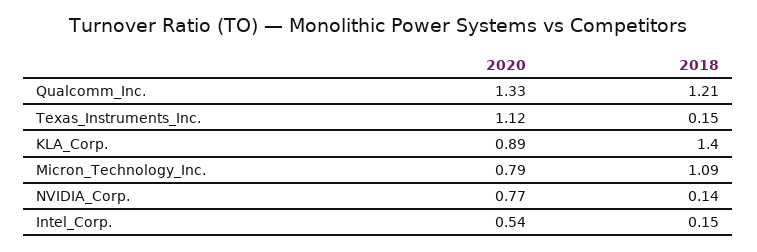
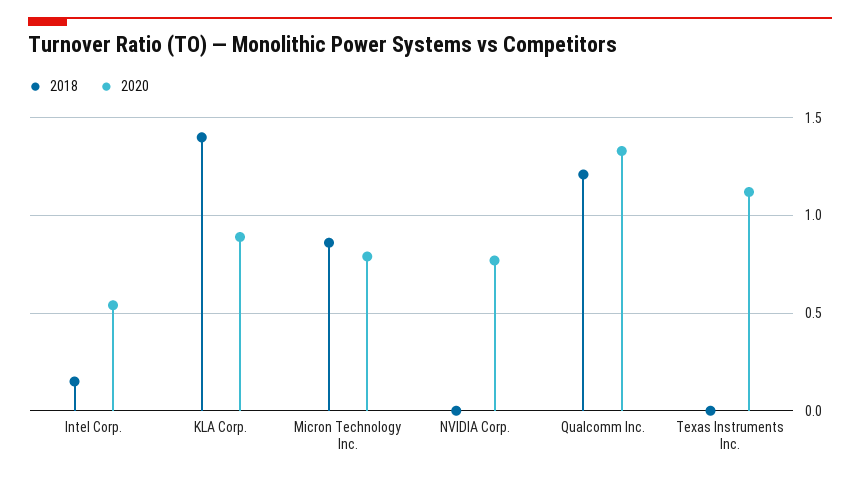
  {
    "2020": {
      "Qualcomm_Inc.": 1.33,
      "Texas_Instruments_Inc.": 1.12,
      "KLA_Corp.": 0.89,
      "Micron_Technology_Inc.": 0.79,
      "NVIDIA_Corp.": 0.77,
      "Intel_Corp.": 0.54
    },
    "2018": {
      "Qualcomm_Inc.": 1.21,
-     "Texas_Instruments_Inc.": 0.15,
+     "Texas_Instruments_Inc.": 0,
      "KLA_Corp.": 1.4,
-     "Micron_Technology_Inc.": 1.09,
+     "Micron_Technology_Inc.": 0.85,
-     "NVIDIA_Corp.": 0.14,
+     "NVIDIA_Corp.": 0,
      "Intel_Corp.": 0.15
    }
  }

